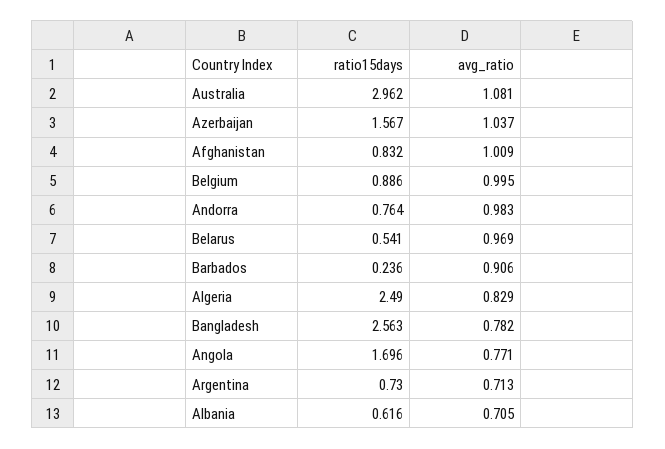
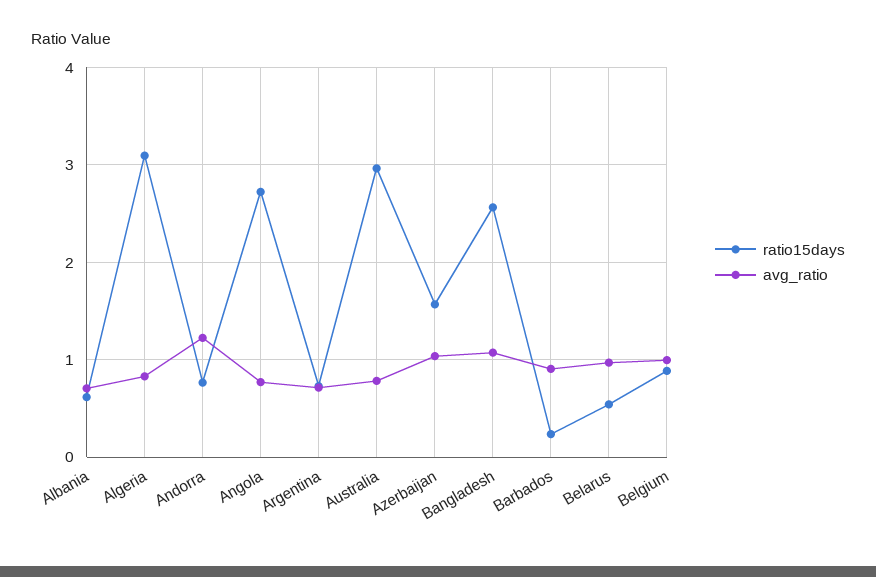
  {
    "ratio15days": {
      "Australia": 2.962,
      "Azerbaijan": 1.567,
-     "Afghanistan": 0.832,
      "Belgium": 0.886,
      "Andorra": 0.764,
      "Belarus": 0.541,
      "Barbados": 0.236,
-     "Algeria": 2.49,
+     "Algeria": 3.1,
      "Bangladesh": 2.563,
-     "Angola": 1.696,
+     "Angola": 2.7,
      "Argentina": 0.73,
      "Albania": 0.616
    },
    "avg_ratio": {
-     "Australia": 1.081,
+     "Australia": 0.8,
      "Azerbaijan": 1.037,
-     "Afghanistan": 1.009,
      "Belgium": 0.995,
-     "Andorra": 0.983,
+     "Andorra": 1.2,
      "Belarus": 0.969,
      "Barbados": 0.906,
      "Algeria": 0.829,
-     "Bangladesh": 0.782,
+     "Bangladesh": 1.1,
      "Angola": 0.771,
      "Argentina": 0.713,
      "Albania": 0.705
    }
  }

